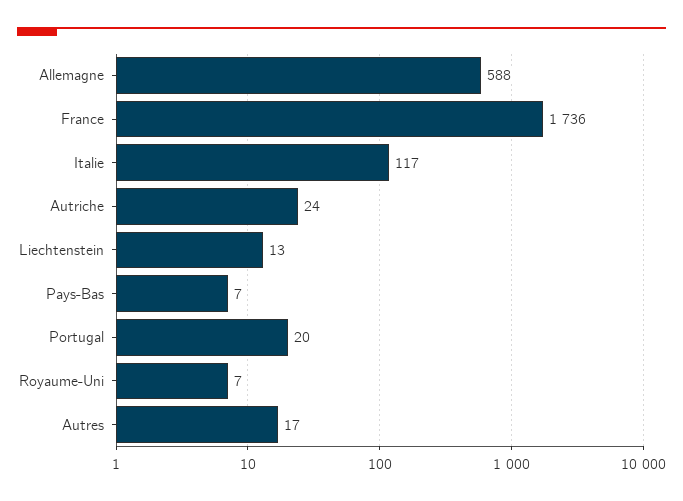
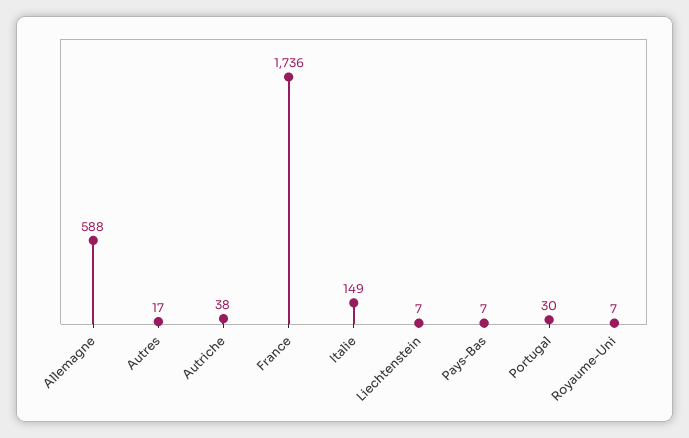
  {
    "Allemagne": 588,
    "France": 1736,
-   "Italie": 117,
+   "Italie": 149,
-   "Autriche": 24,
+   "Autriche": 38,
-   "Liechtenstein": 13,
+   "Liechtenstein": 7,
    "Pays-Bas": 7,
-   "Portugal": 20,
+   "Portugal": 30,
    "Royaume-Uni": 7,
    "Autres": 17
  }

